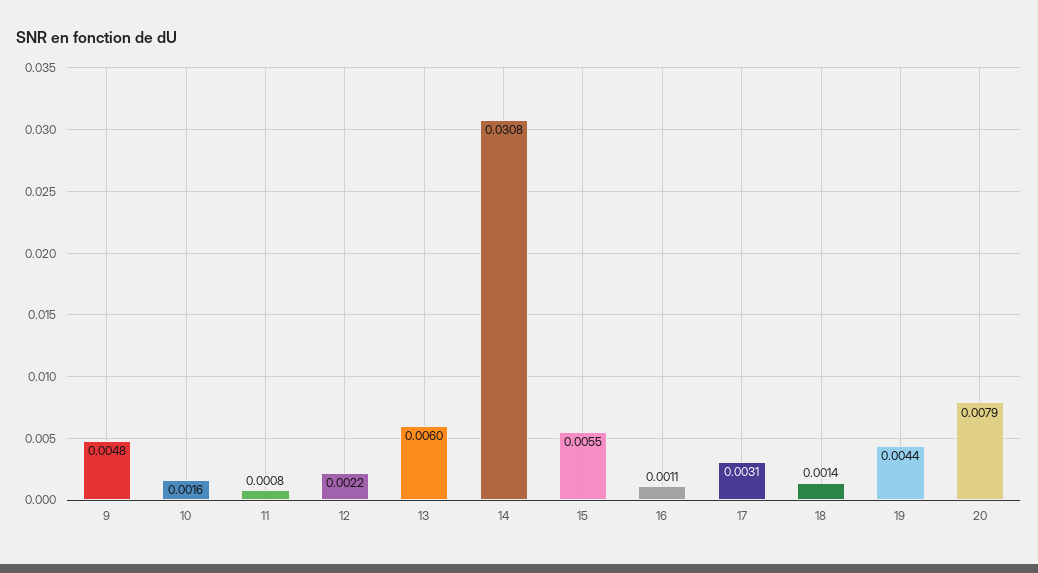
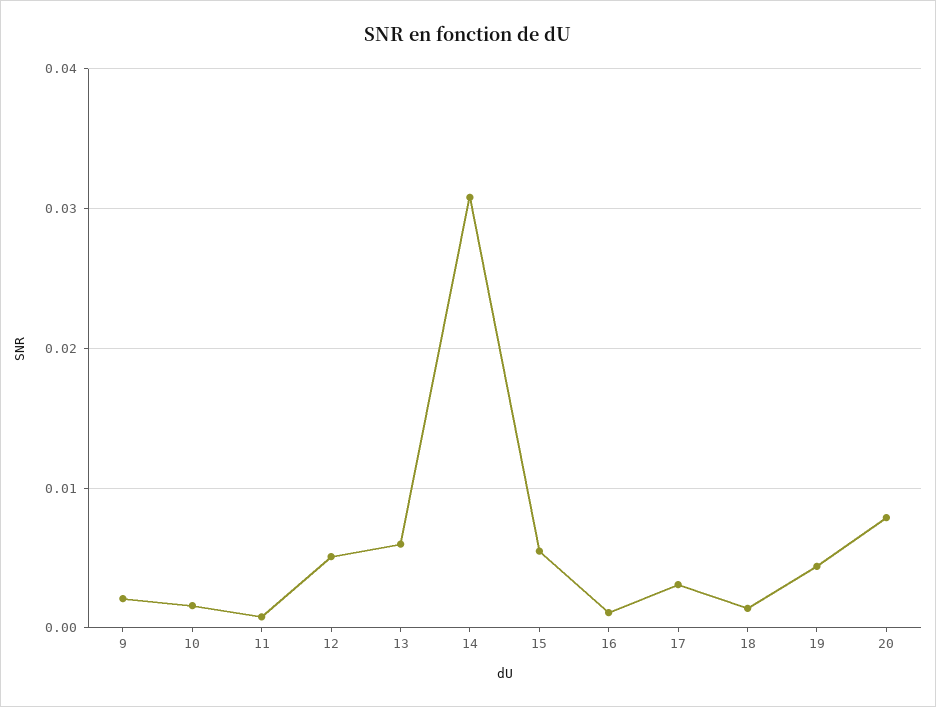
  {
-   "9": 0.0048,
+   "9": 0.002,
    "10": 0.0016,
    "11": 0.0008,
-   "12": 0.0022,
+   "12": 0.005,
    "13": 0.006,
    "14": 0.0308,
    "15": 0.0055,
    "16": 0.0011,
    "17": 0.0031,
    "18": 0.0014,
    "19": 0.0044,
    "20": 0.0079
  }

